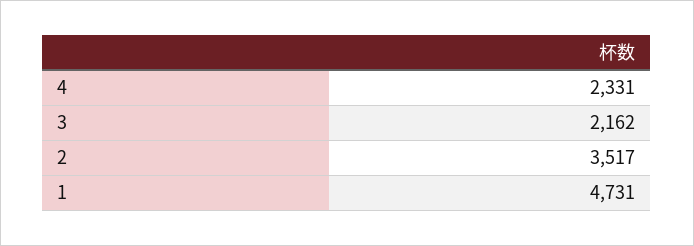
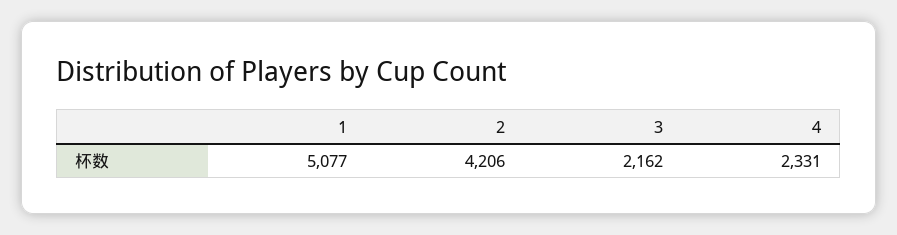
  {
    "4": 2331,
    "3": 2162,
-   "2": 3517,
+   "2": 4206,
-   "1": 4731
+   "1": 5077
  }

